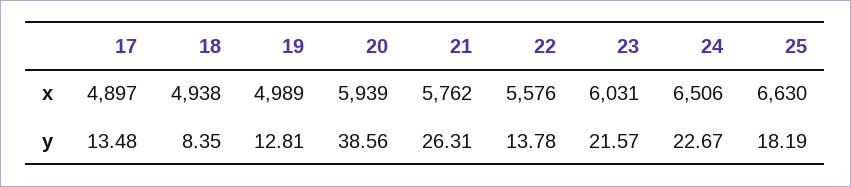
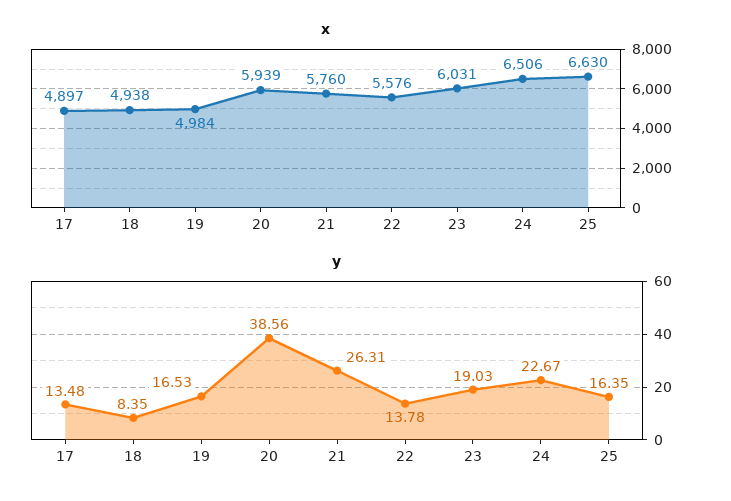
  {
    "x": {
      "17": 4897,
      "18": 4938,
-     "19": 4989,
+     "19": 4984,
      "20": 5939,
-     "21": 5762,
+     "21": 5760,
      "22": 5576,
      "23": 6031,
      "24": 6506,
      "25": 6630
    },
    "y": {
      "17": 13.48,
      "18": 8.35,
-     "19": 12.81,
+     "19": 16.53,
      "20": 38.56,
      "21": 26.31,
      "22": 13.78,
-     "23": 21.57,
+     "23": 19.03,
      "24": 22.67,
-     "25": 18.19
+     "25": 16.35
    }
  }

